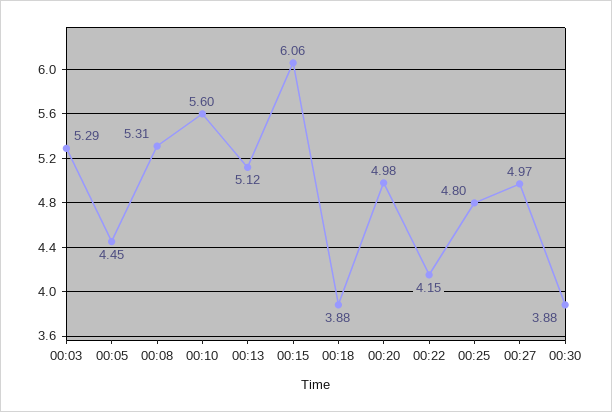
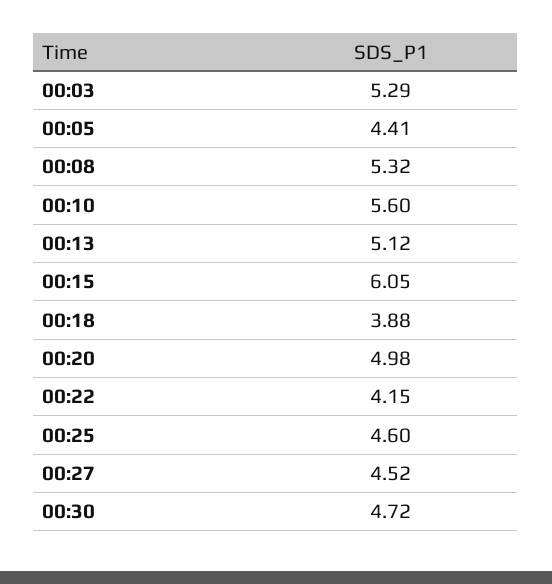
  {
    "00:03": 5.29,
-   "00:05": 4.45,
+   "00:05": 4.41,
-   "00:08": 5.31,
+   "00:08": 5.32,
    "00:10": 5.6,
    "00:13": 5.12,
-   "00:15": 6.06,
+   "00:15": 6.05,
    "00:18": 3.88,
    "00:20": 4.98,
    "00:22": 4.15,
-   "00:25": 4.8,
+   "00:25": 4.6,
-   "00:27": 4.97,
+   "00:27": 4.52,
-   "00:30": 3.88
+   "00:30": 4.72
  }

